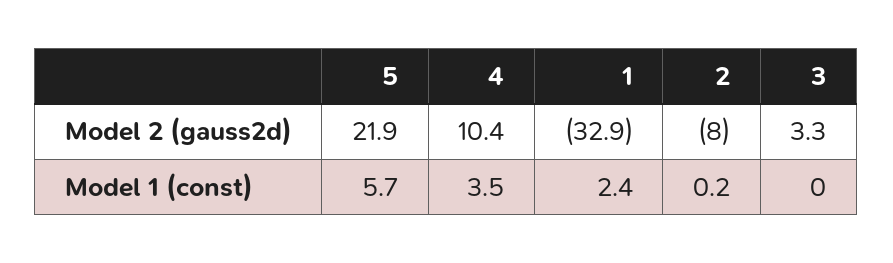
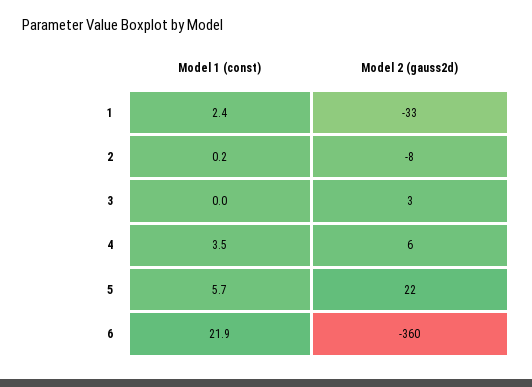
  {
    "5": {
      "Model 2 (gauss2d)": 21.9,
      "Model 1 (const)": 5.7
    },
    "4": {
-     "Model 2 (gauss2d)": 10.4,
+     "Model 2 (gauss2d)": 6,
      "Model 1 (const)": 3.5
    },
    "1": {
      "Model 2 (gauss2d)": -32.9,
      "Model 1 (const)": 2.4
    },
    "2": {
      "Model 2 (gauss2d)": -8,
      "Model 1 (const)": 0.2
    },
    "3": {
      "Model 2 (gauss2d)": 3.3,
      "Model 1 (const)": 0
-   }
+   },
+   "6": {
+     "Model 1 (const)": 21.9,
+     "Model 2 (gauss2d)": -360
+   }
  }

